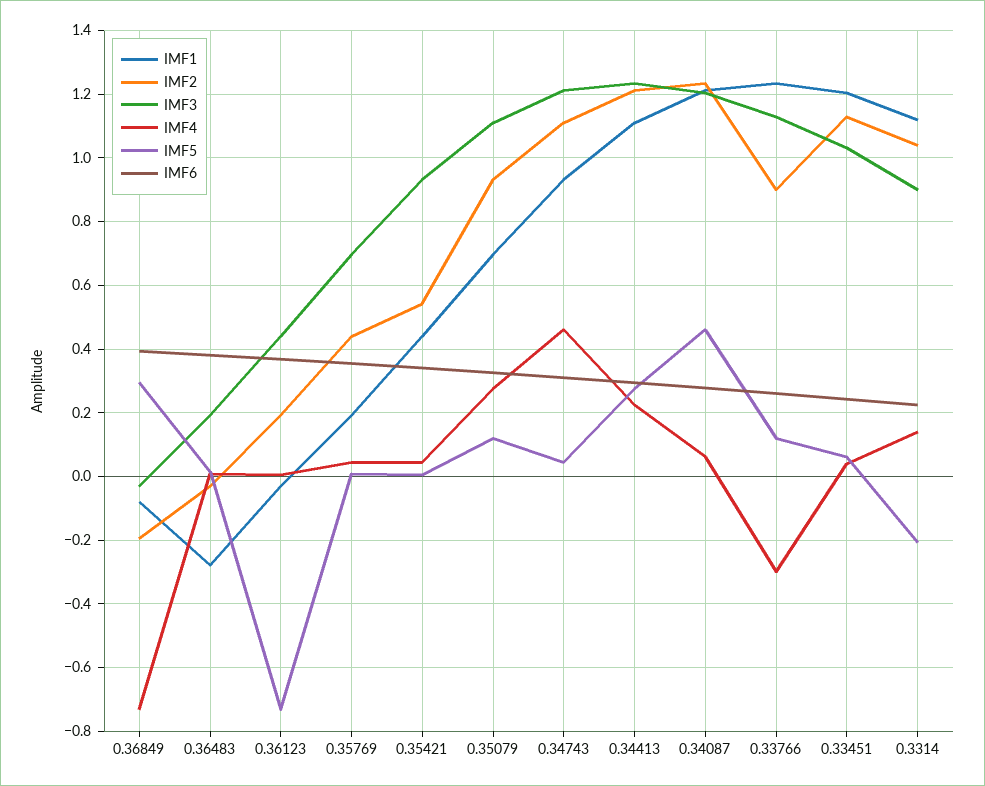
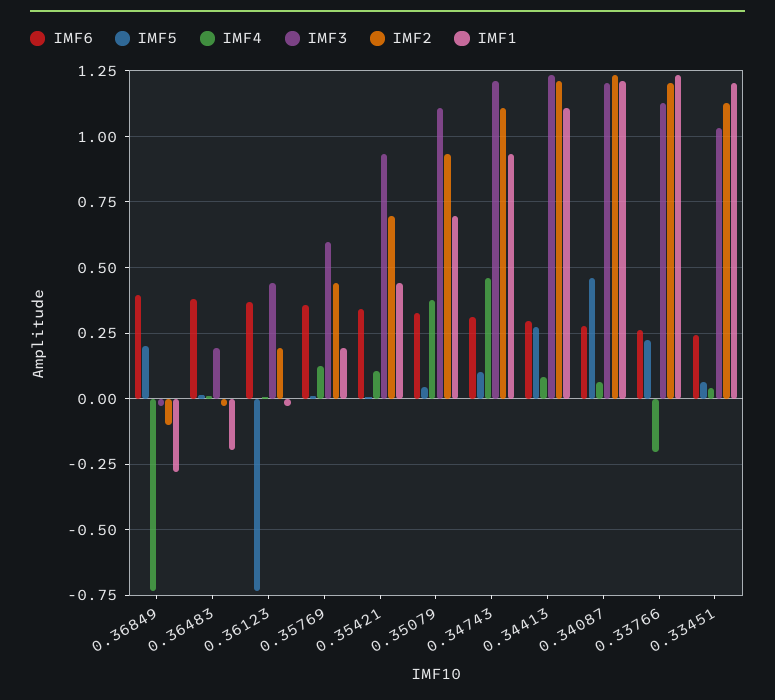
  {
    "IMF1": {
-     "0.36849": -0.08,
+     "0.36849": -0.275,
-     "0.36483": -0.28,
+     "0.36483": -0.2,
      "0.36123": -0.04,
      "0.35769": 0.2,
      "0.35421": 0.44,
      "0.35079": 0.7,
      "0.34743": 0.94,
      "0.34413": 1.12,
      "0.34087": 1.22,
      "0.33766": 1.24,
-     "0.33451": 1.2,
+     "0.33451": 1.2
-     "0.3314": 1.12
    },
    "IMF2": {
-     "0.36849": -0.2,
+     "0.36849": -0.1,
      "0.36483": -0.04,
      "0.36123": 0.2,
      "0.35769": 0.44,
-     "0.35421": 0.54,
+     "0.35421": 0.7,
      "0.35079": 0.94,
      "0.34743": 1.12,
      "0.34413": 1.22,
      "0.34087": 1.24,
-     "0.33766": 0.9,
+     "0.33766": 1.2,
-     "0.33451": 1.12,
+     "0.33451": 1.12
-     "0.3314": 1.04
    },
    "IMF3": {
      "0.36849": -0.04,
      "0.36483": 0.2,
      "0.36123": 0.44,
-     "0.35769": 0.7,
+     "0.35769": 0.6,
      "0.35421": 0.94,
      "0.35079": 1.12,
      "0.34743": 1.22,
      "0.34413": 1.24,
      "0.34087": 1.2,
      "0.33766": 1.12,
-     "0.33451": 1.04,
+     "0.33451": 1.04
-     "0.3314": 0.9
    },
    "IMF4": {
      "0.36849": -0.74,
      "0.36483": 0,
      "0.36123": 0,
-     "0.35769": 0.04,
+     "0.35769": 0.125,
-     "0.35421": 0.04,
+     "0.35421": 0.1,
-     "0.35079": 0.28,
+     "0.35079": 0.375,
      "0.34743": 0.46,
-     "0.34413": 0.22,
+     "0.34413": 0.075,
      "0.34087": 0.06,
-     "0.33766": -0.3,
+     "0.33766": -0.2,
-     "0.33451": 0.04,
+     "0.33451": 0.04
-     "0.3314": 0.14
    },
    "IMF5": {
-     "0.36849": 0.3,
+     "0.36849": 0.2,
      "0.36483": 0.02,
      "0.36123": -0.74,
      "0.35769": 0,
      "0.35421": 0,
-     "0.35079": 0.12,
+     "0.35079": 0.05,
-     "0.34743": 0.04,
+     "0.34743": 0.1,
      "0.34413": 0.28,
      "0.34087": 0.46,
-     "0.33766": 0.12,
+     "0.33766": 0.225,
-     "0.33451": 0.06,
+     "0.33451": 0.06
-     "0.3314": -0.2
    },
    "IMF6": {
      "0.36849": 0.4,
      "0.36483": 0.38,
      "0.36123": 0.36,
      "0.35769": 0.36,
      "0.35421": 0.34,
      "0.35079": 0.32,
      "0.34743": 0.32,
      "0.34413": 0.3,
      "0.34087": 0.28,
      "0.33766": 0.26,
-     "0.33451": 0.24,
+     "0.33451": 0.24
-     "0.3314": 0.22
    }
  }

